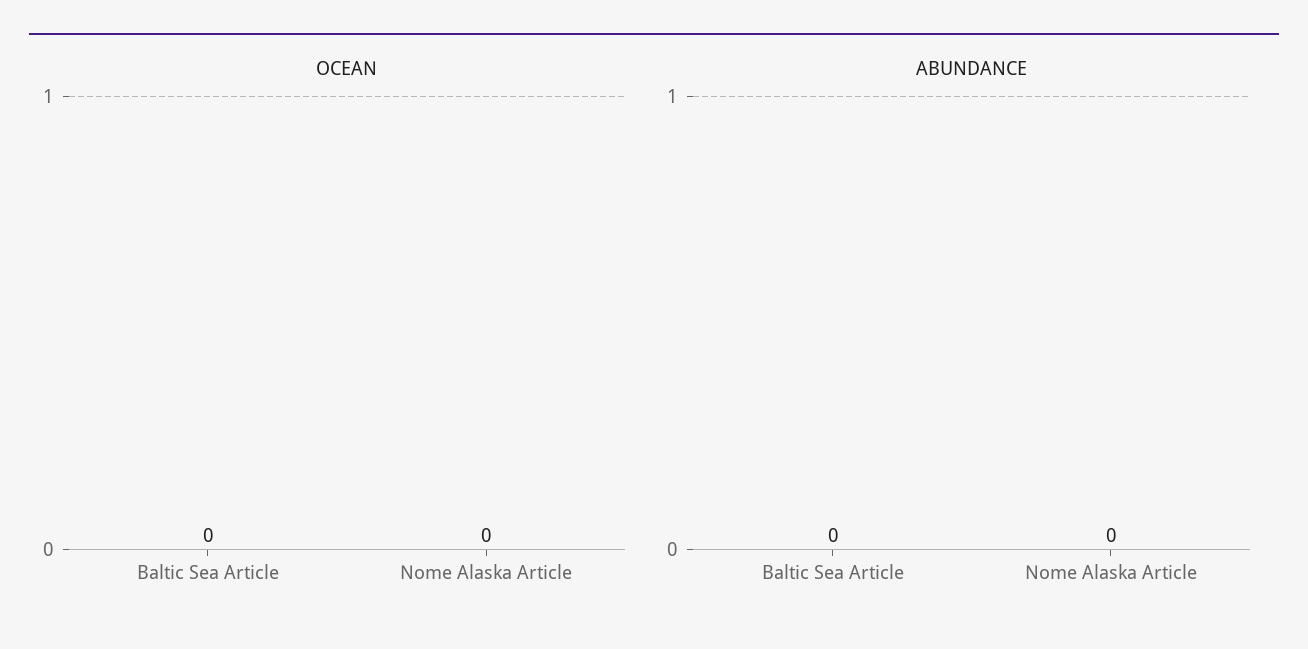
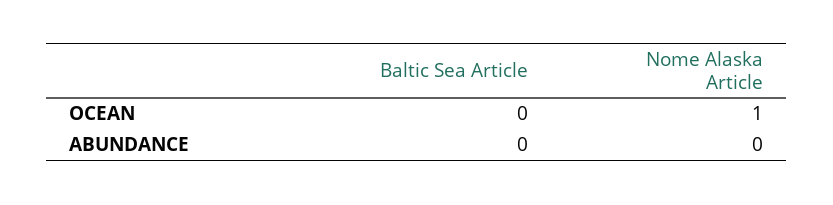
  {
    "OCEAN": {
      "Baltic Sea Article": 0,
-     "Nome Alaska Article": 0
+     "Nome Alaska Article": 1
    },
    "ABUNDANCE": {
      "Baltic Sea Article": 0,
      "Nome Alaska Article": 0
    }
  }

